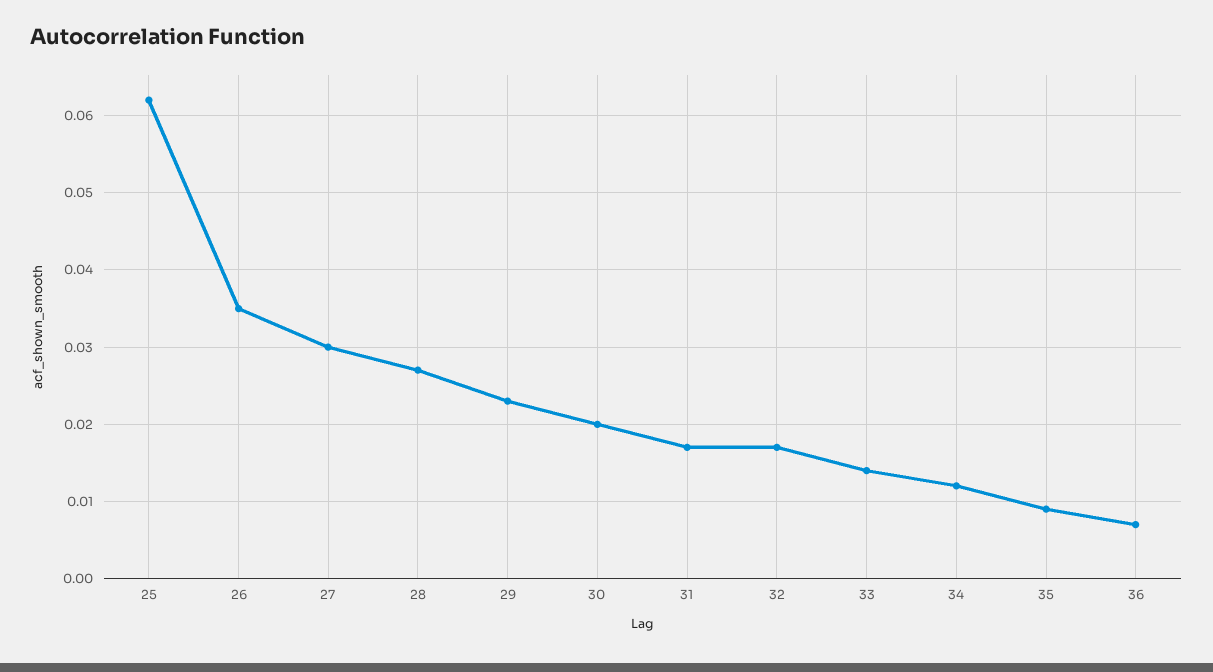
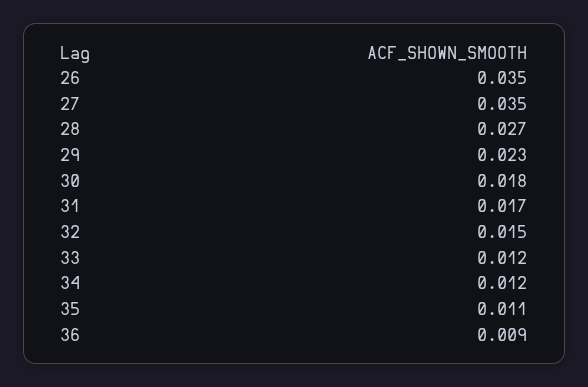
  {
-   "25": 0.062,
    "26": 0.035,
-   "27": 0.03,
+   "27": 0.035,
    "28": 0.027,
    "29": 0.023,
-   "30": 0.02,
+   "30": 0.018,
    "31": 0.017,
-   "32": 0.017,
+   "32": 0.015,
-   "33": 0.014,
+   "33": 0.012,
    "34": 0.012,
-   "35": 0.009,
+   "35": 0.011,
-   "36": 0.007
+   "36": 0.009
  }

